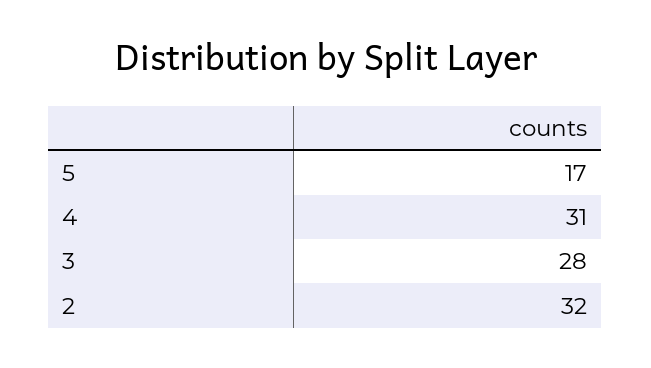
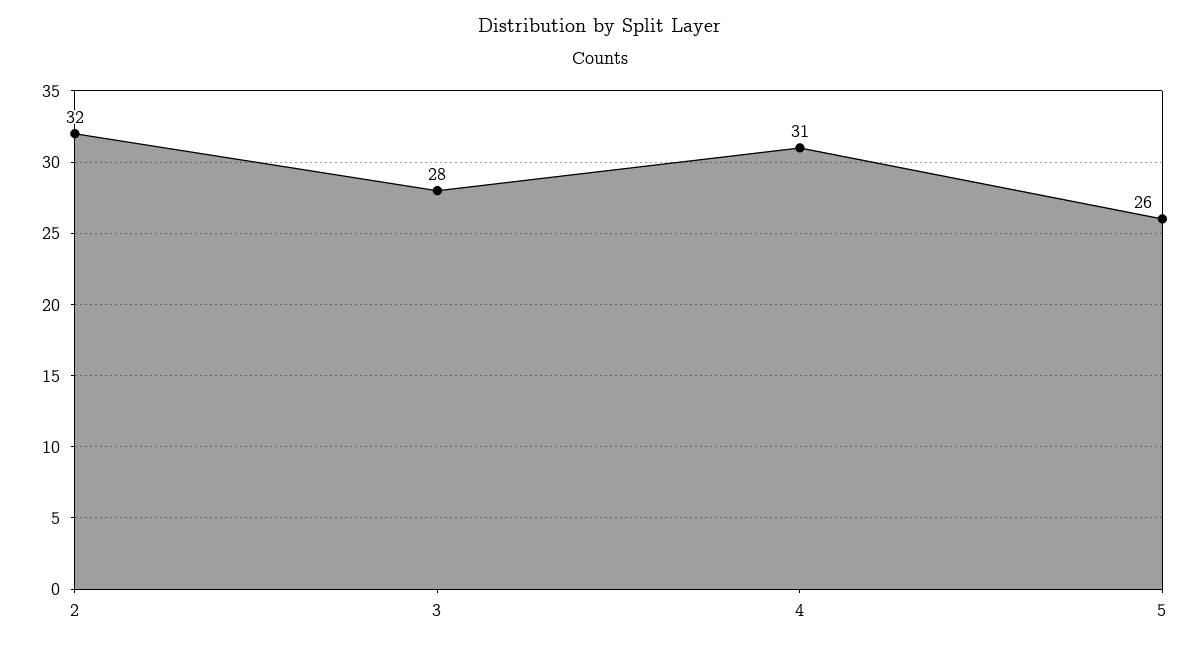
  {
-   "5": 17,
+   "5": 26,
    "4": 31,
    "3": 28,
    "2": 32
  }

